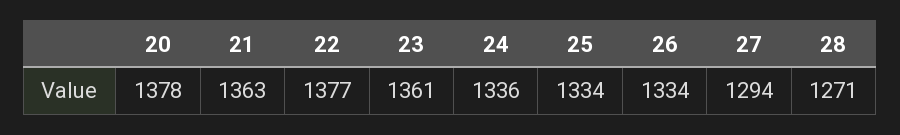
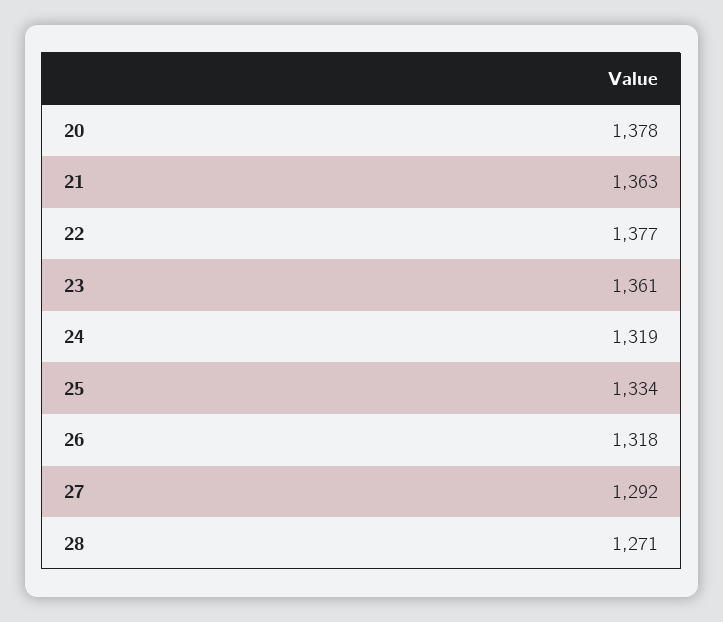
  {
    "20": 1378,
    "21": 1363,
    "22": 1377,
    "23": 1361,
-   "24": 1336,
+   "24": 1319,
    "25": 1334,
-   "26": 1334,
+   "26": 1318,
-   "27": 1294,
+   "27": 1292,
    "28": 1271
  }

